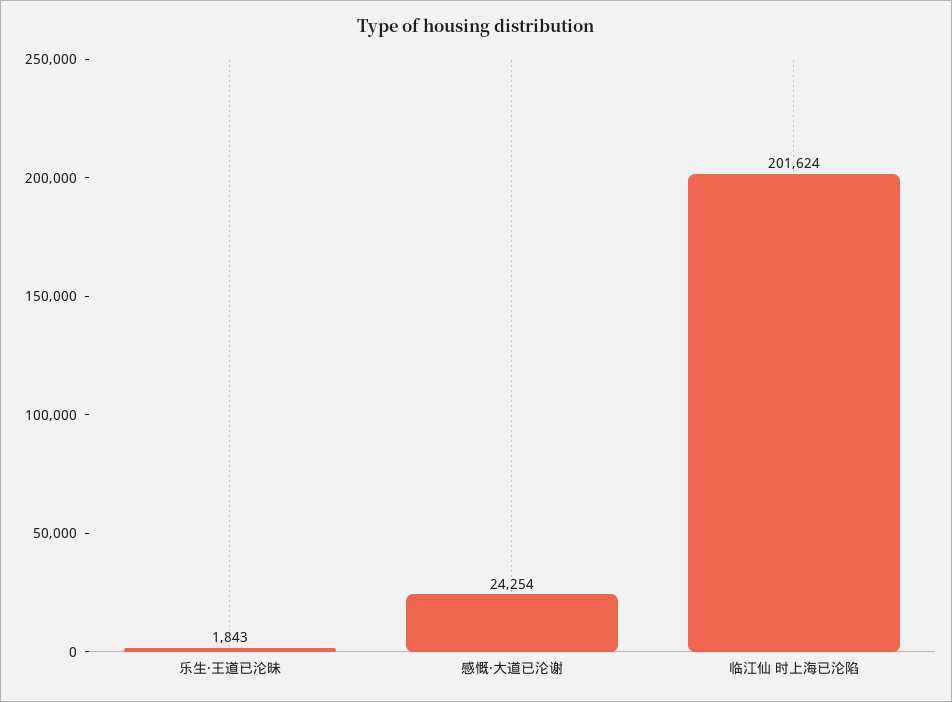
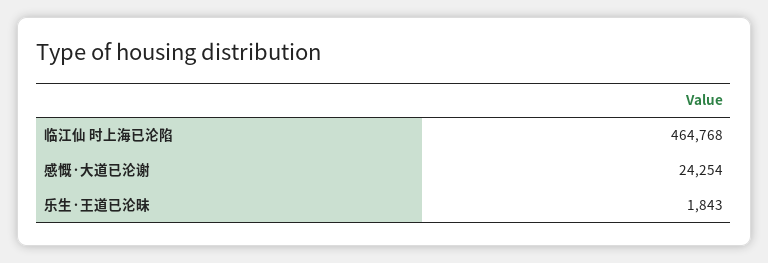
  {
    "乐生·王道已沦昧": 1843,
    "感慨·大道已沦谢": 24254,
-   "临江仙 时上海已沦陷": 201624
+   "临江仙 时上海已沦陷": 464768
  }

